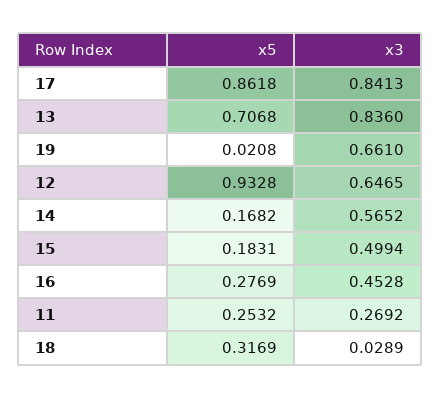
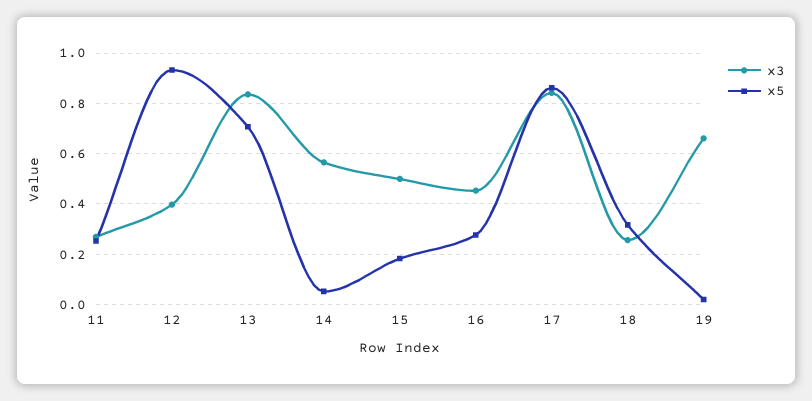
  {
    "x5": {
      "17": 0.8618,
      "13": 0.7068,
      "19": 0.0208,
      "12": 0.9328,
-     "14": 0.1682,
+     "14": 0.05,
      "15": 0.1831,
      "16": 0.2769,
      "11": 0.2532,
      "18": 0.3169
    },
    "x3": {
      "17": 0.8413,
      "13": 0.836,
      "19": 0.661,
-     "12": 0.6465,
+     "12": 0.4,
      "14": 0.5652,
      "15": 0.4994,
      "16": 0.4528,
      "11": 0.2692,
-     "18": 0.0289
+     "18": 0.25
    }
  }

